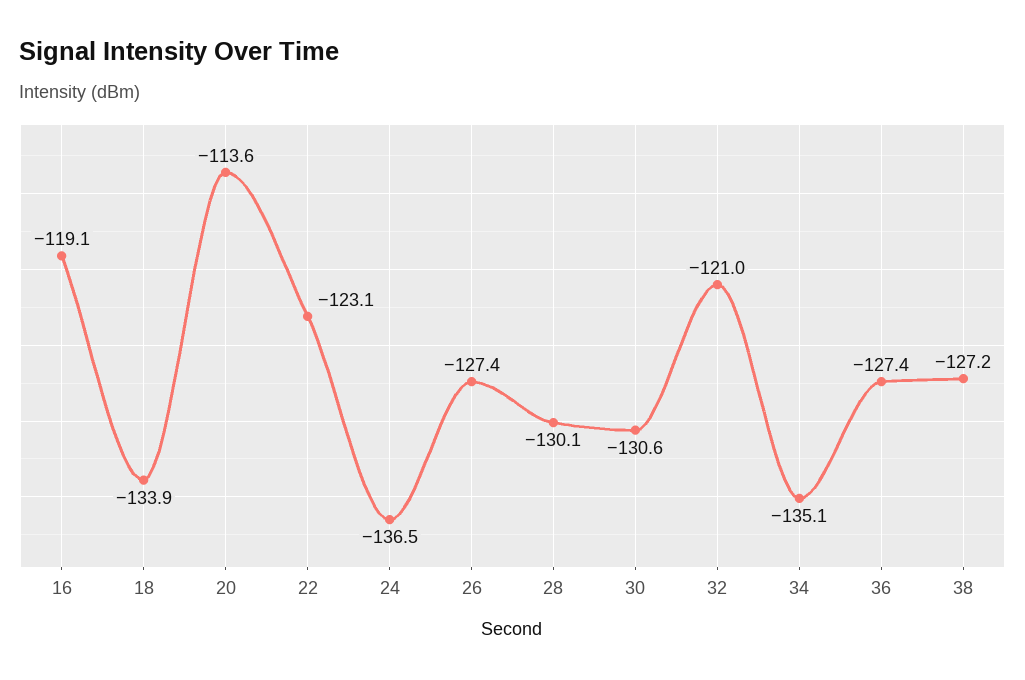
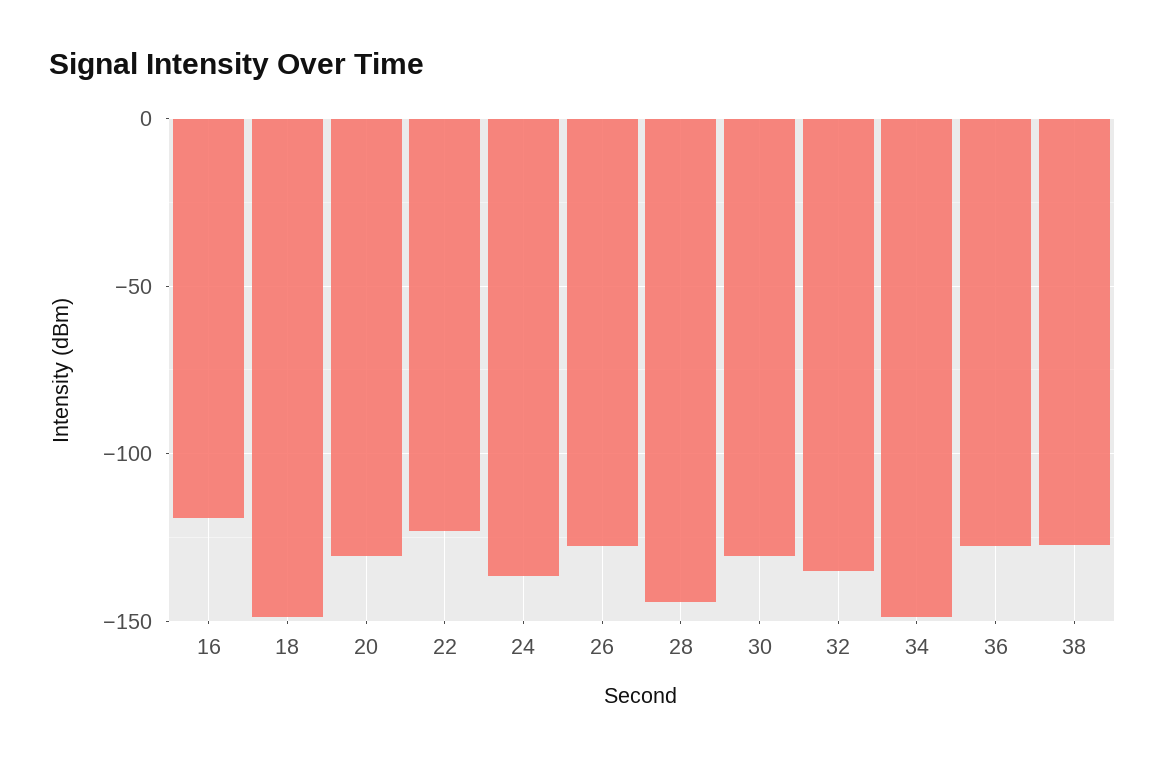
  {
    "16": -119.1,
-   "18": -133.9,
+   "18": -150,
-   "20": -113.6,
+   "20": -130,
    "22": -123.1,
    "24": -136.5,
    "26": -127.4,
-   "28": -130.1,
+   "28": -145,
    "30": -130.6,
-   "32": -121,
+   "32": -135,
-   "34": -135.1,
+   "34": -150,
    "36": -127.4,
    "38": -127.2
  }

